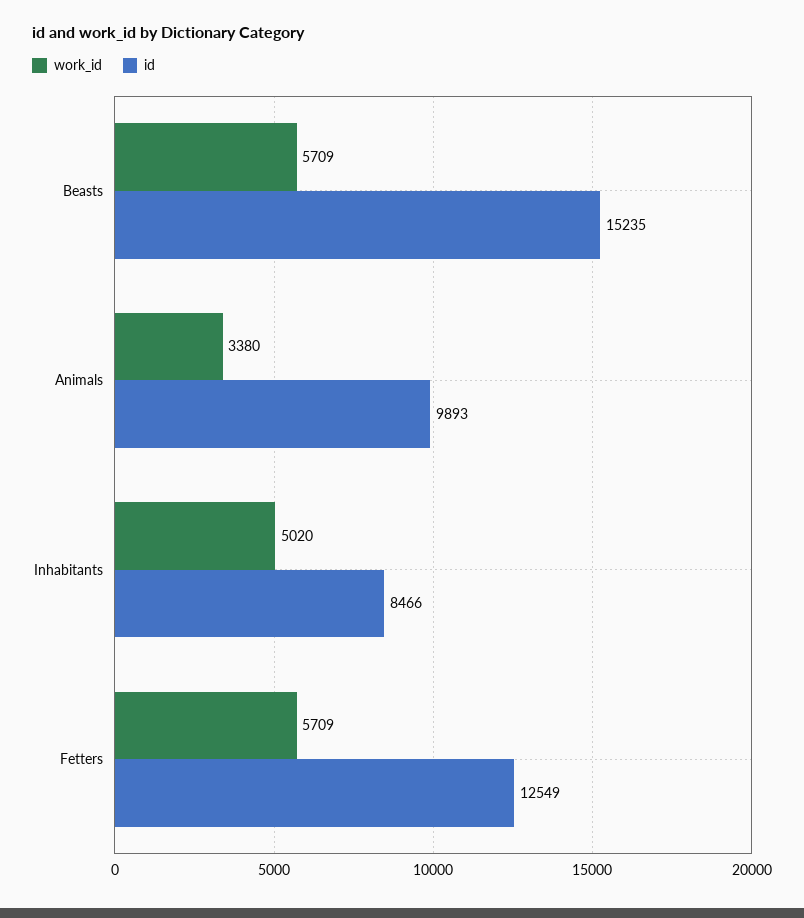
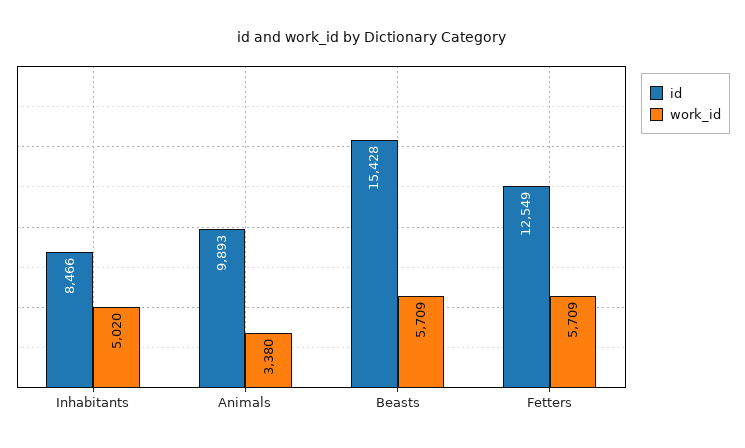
  {
    "work_id": {
      "Beasts": 5709,
      "Animals": 3380,
      "Inhabitants": 5020,
      "Fetters": 5709
    },
    "id": {
-     "Beasts": 15235,
+     "Beasts": 15428,
      "Animals": 9893,
      "Inhabitants": 8466,
      "Fetters": 12549
    }
  }

